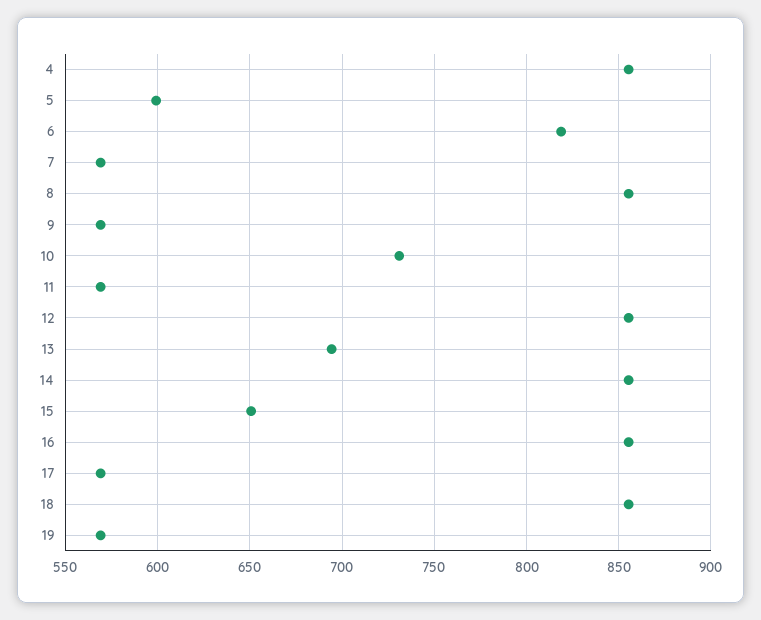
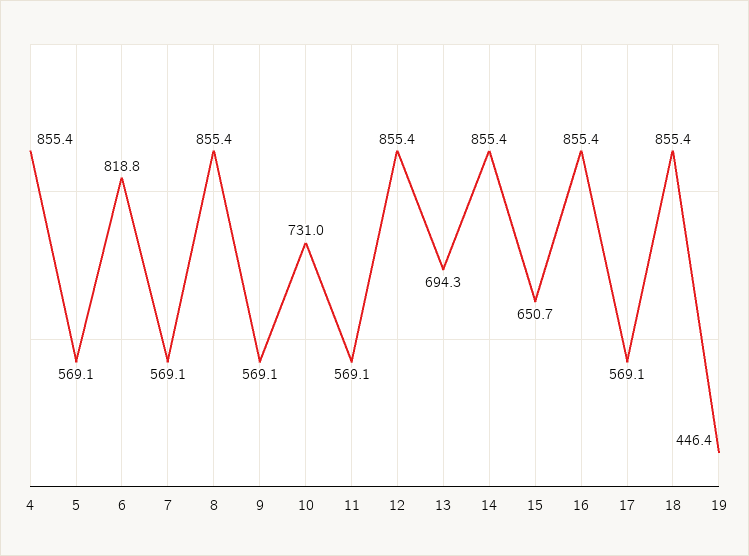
  {
    "4": 855.4,
-   "5": 600,
+   "5": 569.1,
    "6": 818.8,
    "7": 569.1,
    "8": 855.4,
    "9": 569.1,
    "10": 731,
    "11": 569.1,
    "12": 855.4,
    "13": 694.3,
    "14": 855.4,
    "15": 650.7,
    "16": 855.4,
    "17": 569.1,
    "18": 855.4,
-   "19": 570
+   "19": 446.4
  }

